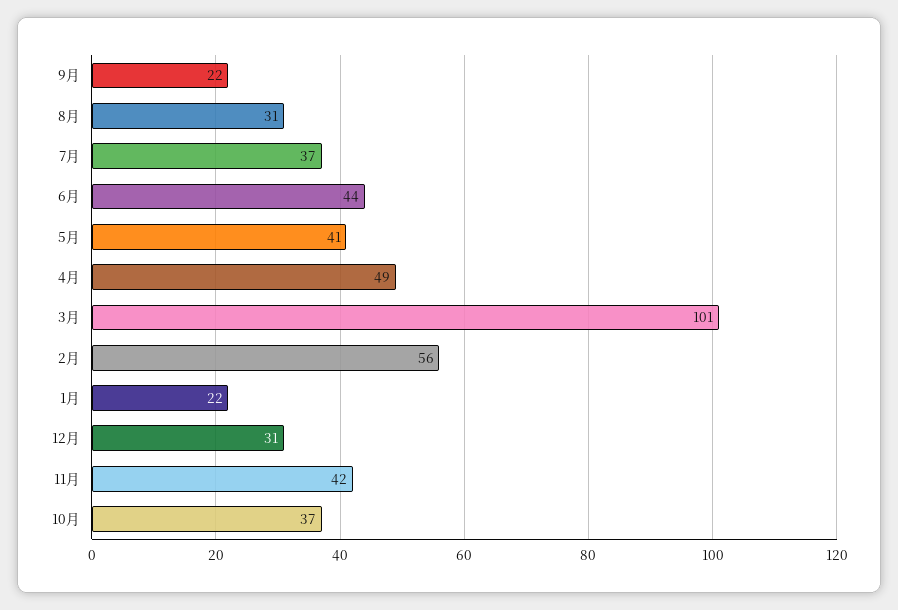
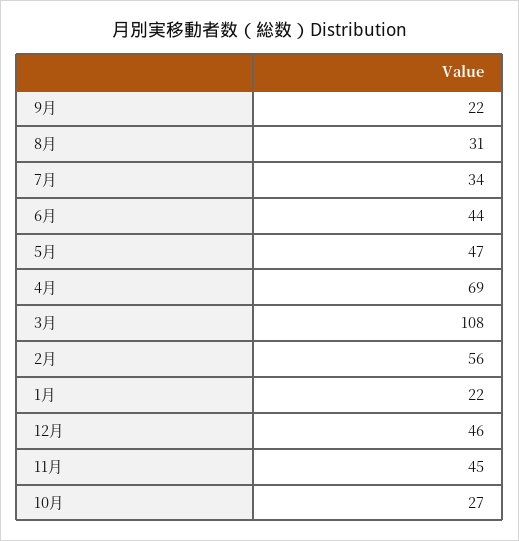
  {
    "9月": 22,
    "8月": 31,
-   "7月": 37,
+   "7月": 34,
    "6月": 44,
-   "5月": 41,
+   "5月": 47,
-   "4月": 49,
+   "4月": 69,
-   "3月": 101,
+   "3月": 108,
    "2月": 56,
    "1月": 22,
-   "12月": 31,
+   "12月": 46,
-   "11月": 42,
+   "11月": 45,
-   "10月": 37
+   "10月": 27
  }

